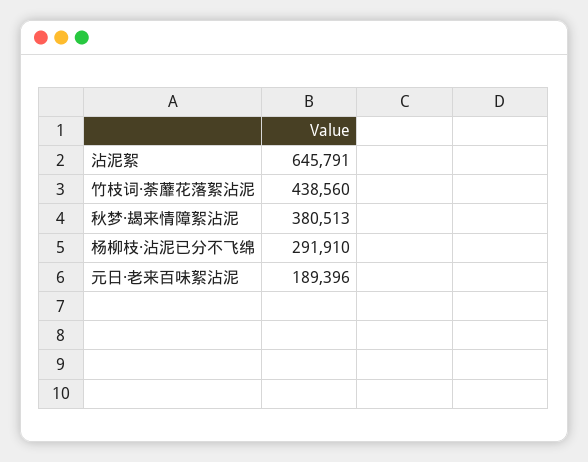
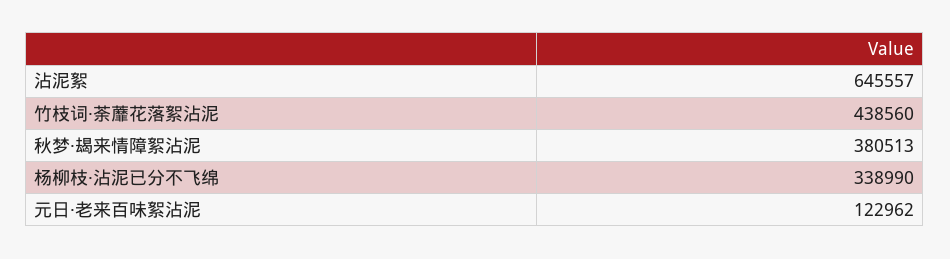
  {
-   "沾泥絮": 645791,
+   "沾泥絮": 645557,
    "竹枝词·荼蘼花落絮沾泥": 438560,
    "秋梦·朅来情障絮沾泥": 380513,
-   "杨柳枝·沾泥已分不飞绵": 291910,
+   "杨柳枝·沾泥已分不飞绵": 338990,
-   "元日·老来百味絮沾泥": 189396
+   "元日·老来百味絮沾泥": 122962
  }

